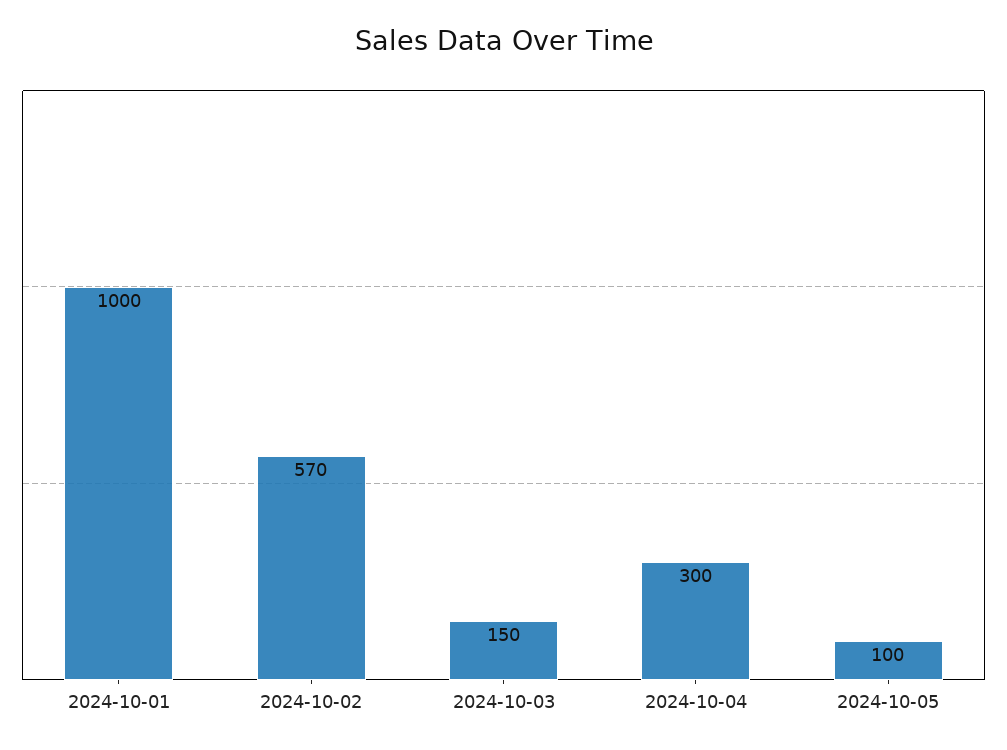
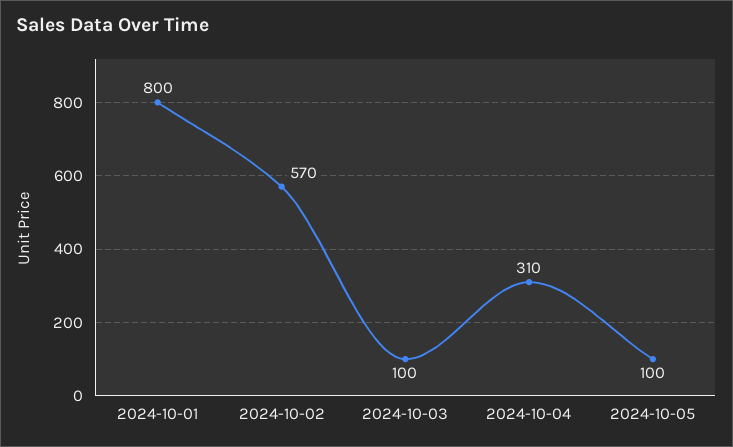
  {
-   "2024-10-01": 1000,
+   "2024-10-01": 800,
    "2024-10-02": 570,
-   "2024-10-03": 150,
+   "2024-10-03": 100,
-   "2024-10-04": 300,
+   "2024-10-04": 310,
    "2024-10-05": 100
  }

